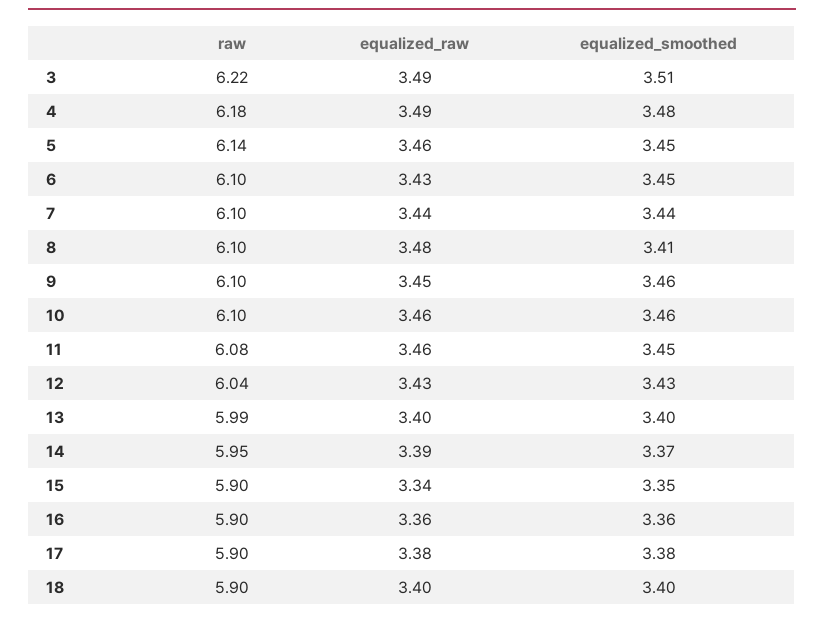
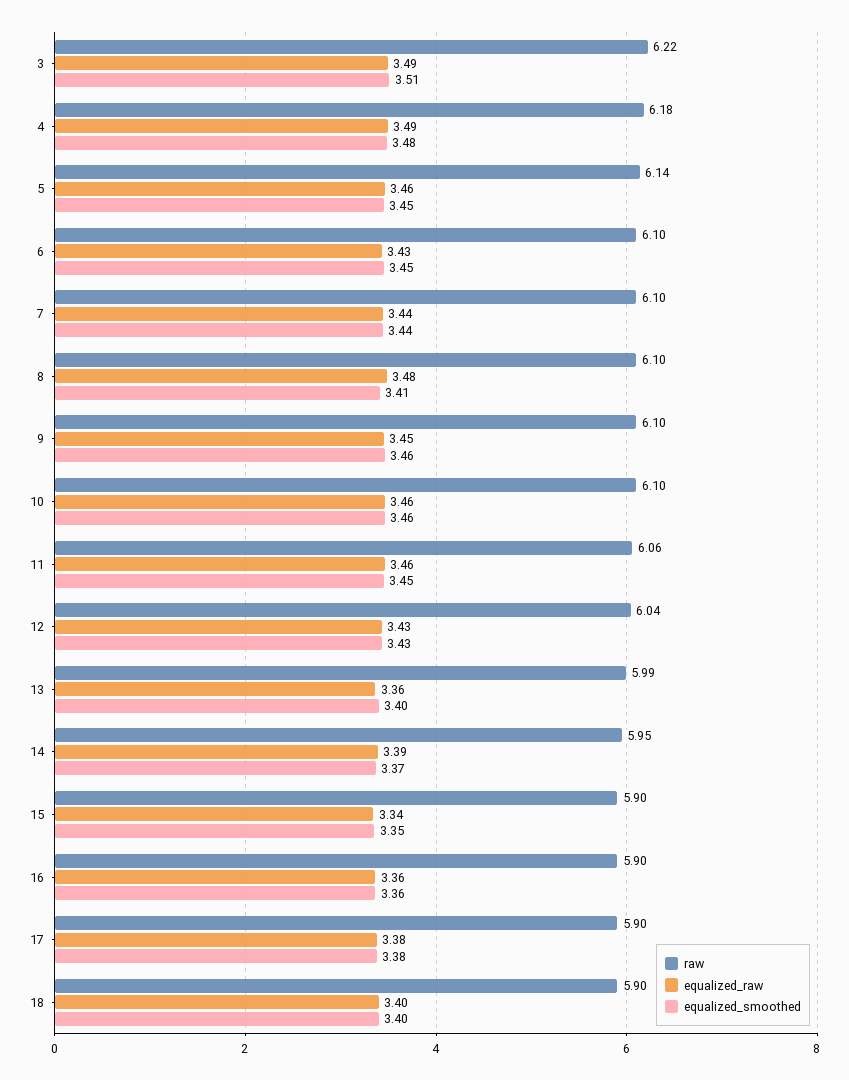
  {
    "raw": {
      "3": 6.22,
      "4": 6.18,
      "5": 6.14,
      "6": 6.1,
      "7": 6.1,
      "8": 6.1,
      "9": 6.1,
      "10": 6.1,
-     "11": 6.08,
+     "11": 6.06,
      "12": 6.04,
      "13": 5.99,
      "14": 5.95,
      "15": 5.9,
      "16": 5.9,
      "17": 5.9,
      "18": 5.9
    },
    "equalized_raw": {
      "3": 3.49,
      "4": 3.49,
      "5": 3.46,
      "6": 3.43,
      "7": 3.44,
      "8": 3.48,
      "9": 3.45,
      "10": 3.46,
      "11": 3.46,
      "12": 3.43,
-     "13": 3.4,
+     "13": 3.36,
      "14": 3.39,
      "15": 3.34,
      "16": 3.36,
      "17": 3.38,
      "18": 3.4
    },
    "equalized_smoothed": {
      "3": 3.51,
      "4": 3.48,
      "5": 3.45,
      "6": 3.45,
      "7": 3.44,
      "8": 3.41,
      "9": 3.46,
      "10": 3.46,
      "11": 3.45,
      "12": 3.43,
      "13": 3.4,
      "14": 3.37,
      "15": 3.35,
      "16": 3.36,
      "17": 3.38,
      "18": 3.4
    }
  }

